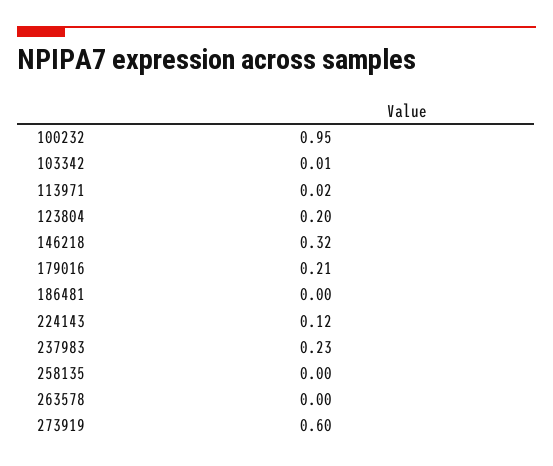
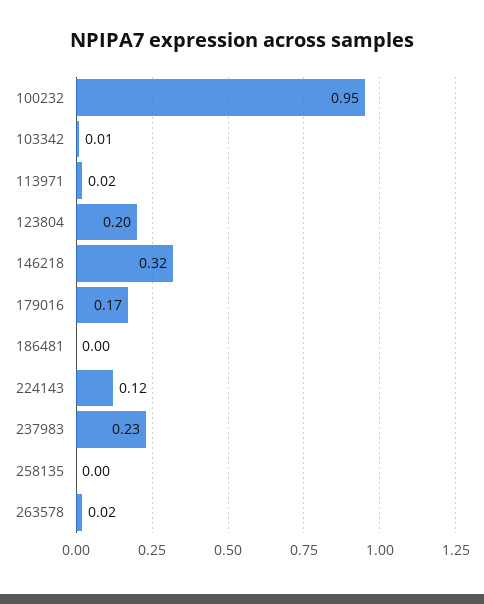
  {
    "100232": 0.95,
    "103342": 0.01,
    "113971": 0.02,
    "123804": 0.2,
    "146218": 0.32,
-   "179016": 0.21,
+   "179016": 0.17,
    "186481": 0,
    "224143": 0.12,
    "237983": 0.23,
    "258135": 0,
-   "263578": 0,
+   "263578": 0.02
-   "273919": 0.6
  }

